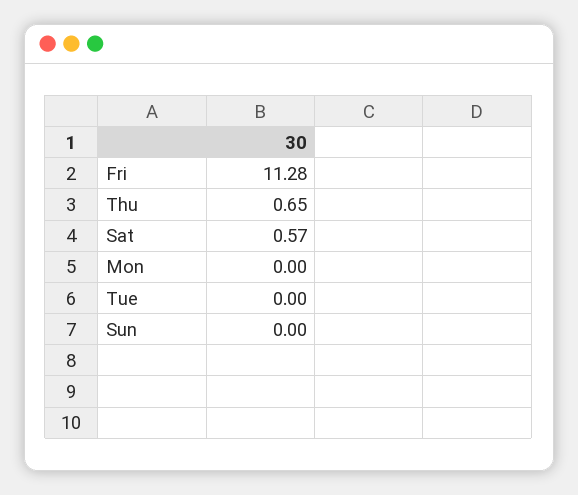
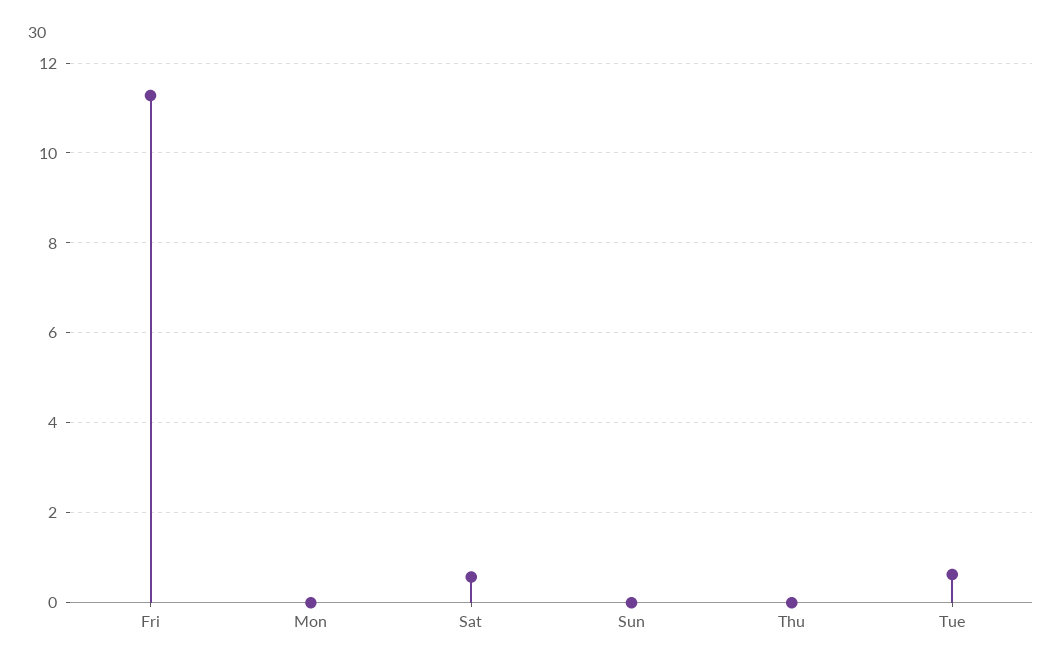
  {
    "Fri": 11.28,
-   "Thu": 0.65,
+   "Thu": 0,
    "Sat": 0.57,
    "Mon": 0,
-   "Tue": 0,
+   "Tue": 0.6,
    "Sun": 0
  }

